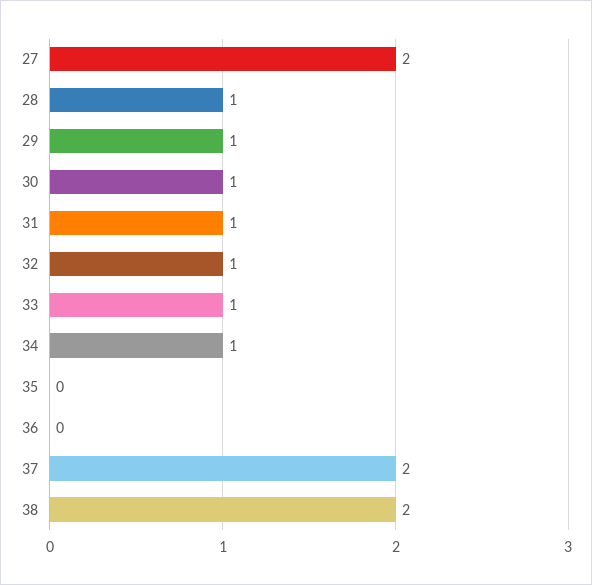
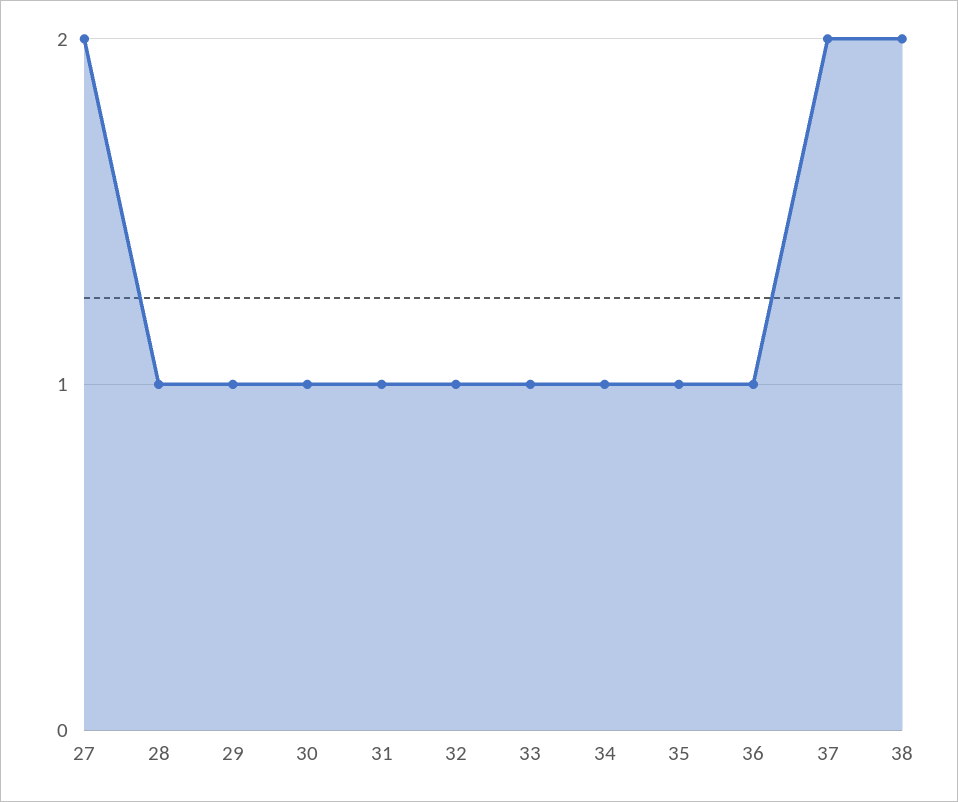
  {
    "27": 2,
    "28": 1,
    "29": 1,
    "30": 1,
    "31": 1,
    "32": 1,
    "33": 1,
    "34": 1,
-   "35": 0,
+   "35": 1,
-   "36": 0,
+   "36": 1,
    "37": 2,
    "38": 2
  }

